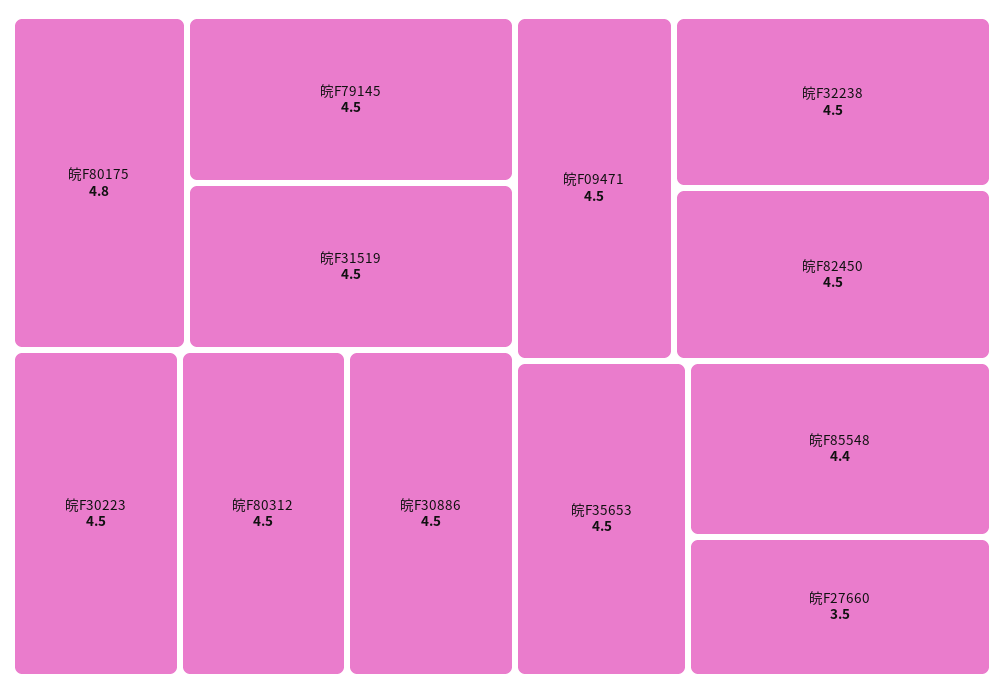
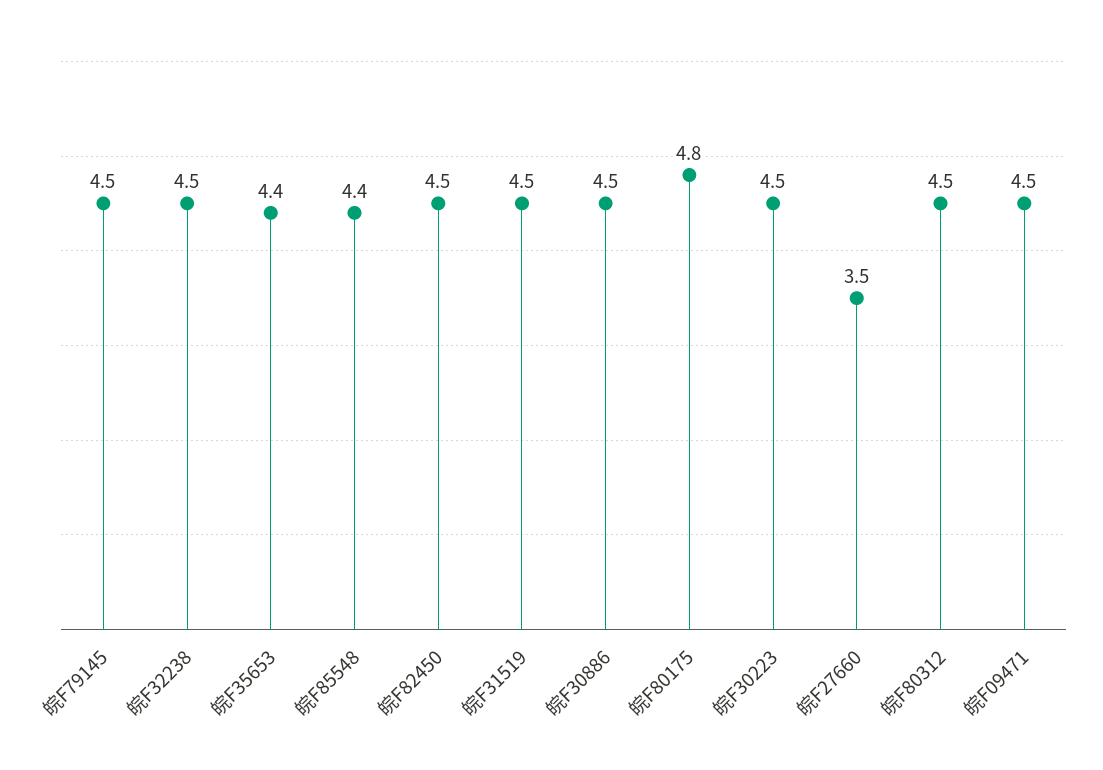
  {
    "皖F80175": 4.8,
    "皖F79145": 4.5,
    "皖F31519": 4.5,
    "皖F30223": 4.5,
    "皖F80312": 4.5,
    "皖F30886": 4.5,
    "皖F09471": 4.5,
    "皖F32238": 4.5,
    "皖F82450": 4.5,
-   "皖F35653": 4.5,
+   "皖F35653": 4.4,
    "皖F85548": 4.4,
    "皖F27660": 3.5
  }

